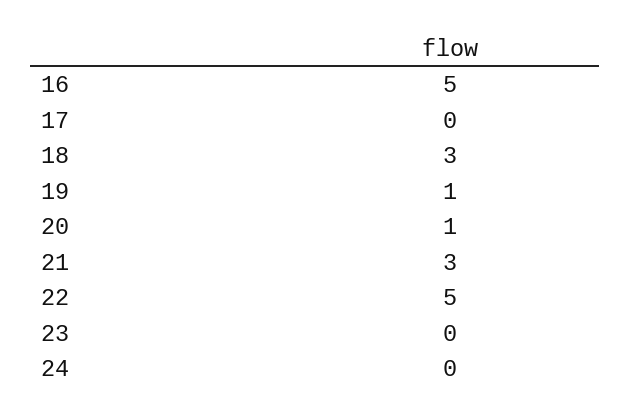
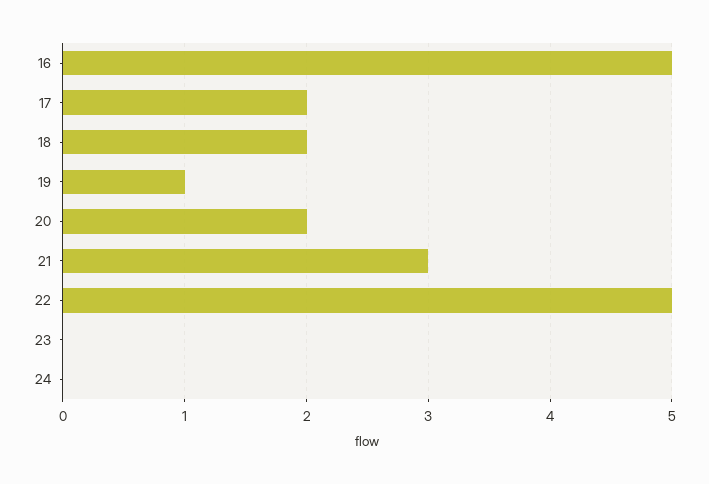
  {
    "16": 5,
-   "17": 0,
+   "17": 2,
-   "18": 3,
+   "18": 2,
    "19": 1,
-   "20": 1,
+   "20": 2,
    "21": 3,
    "22": 5,
    "23": 0,
    "24": 0
  }

